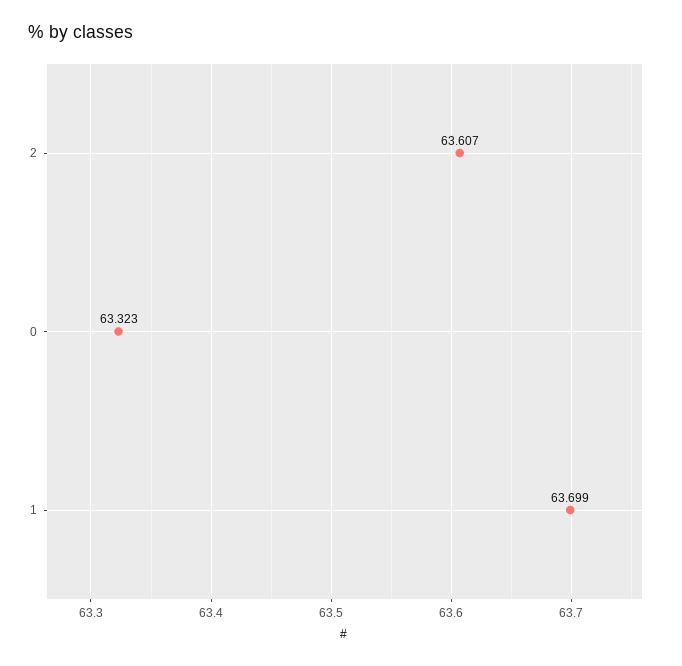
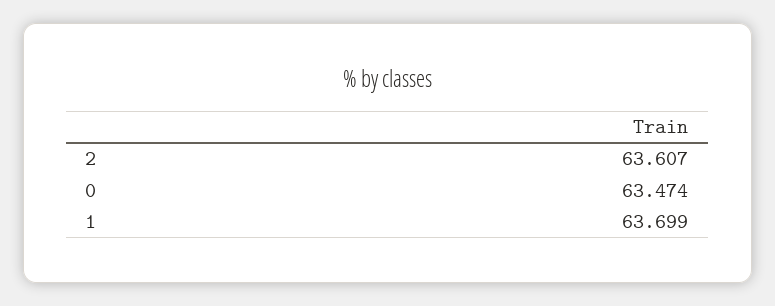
  {
    "2": 63.607,
-   "0": 63.323,
+   "0": 63.474,
    "1": 63.699
  }

